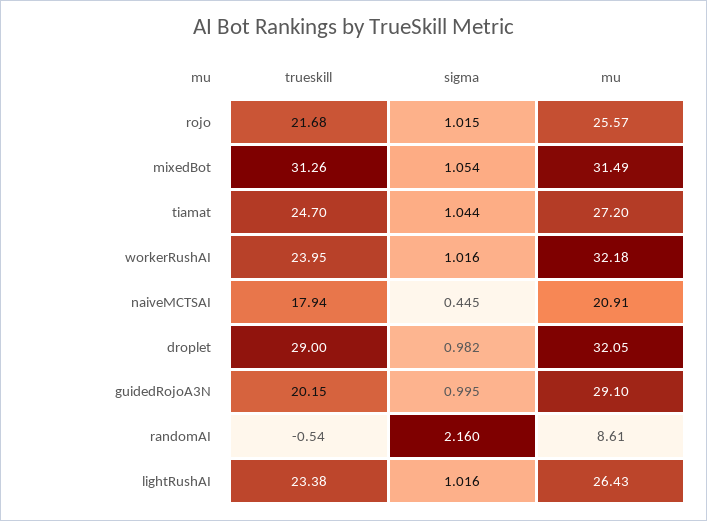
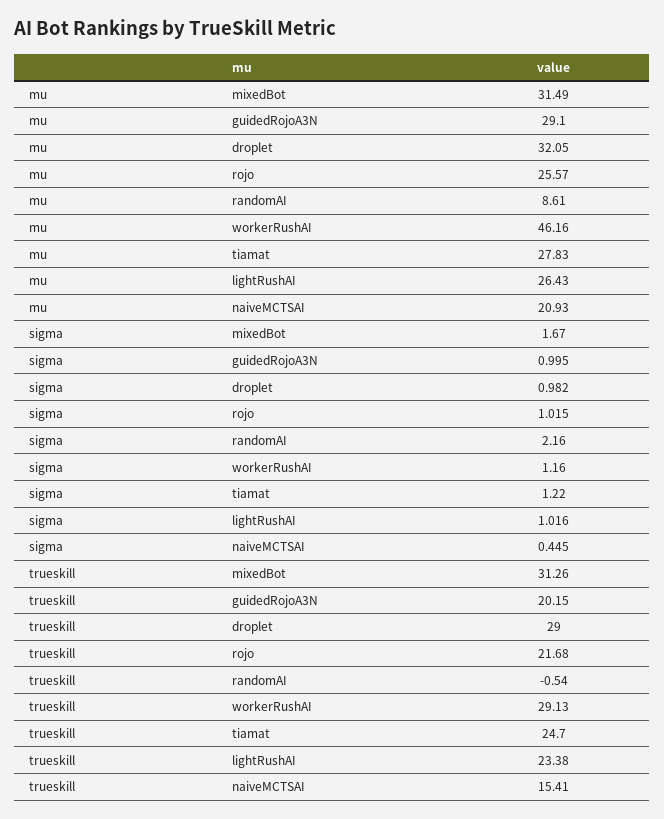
  {
    "trueskill": {
      "rojo": 21.68,
      "mixedBot": 31.26,
      "tiamat": 24.7,
-     "workerRushAI": 23.95,
+     "workerRushAI": 29.13,
-     "naiveMCTSAI": 17.94,
+     "naiveMCTSAI": 15.41,
      "droplet": 29,
      "guidedRojoA3N": 20.15,
      "randomAI": -0.54,
      "lightRushAI": 23.38
    },
    "sigma": {
      "rojo": 1.015,
-     "mixedBot": 1.054,
+     "mixedBot": 1.67,
-     "tiamat": 1.044,
+     "tiamat": 1.22,
-     "workerRushAI": 1.016,
+     "workerRushAI": 1.16,
      "naiveMCTSAI": 0.445,
      "droplet": 0.982,
      "guidedRojoA3N": 0.995,
      "randomAI": 2.16,
      "lightRushAI": 1.016
    },
    "mu": {
      "rojo": 25.57,
      "mixedBot": 31.49,
-     "tiamat": 27.2,
+     "tiamat": 27.83,
-     "workerRushAI": 32.18,
+     "workerRushAI": 46.16,
-     "naiveMCTSAI": 20.91,
+     "naiveMCTSAI": 20.93,
      "droplet": 32.05,
      "guidedRojoA3N": 29.1,
      "randomAI": 8.61,
      "lightRushAI": 26.43
    }
  }

